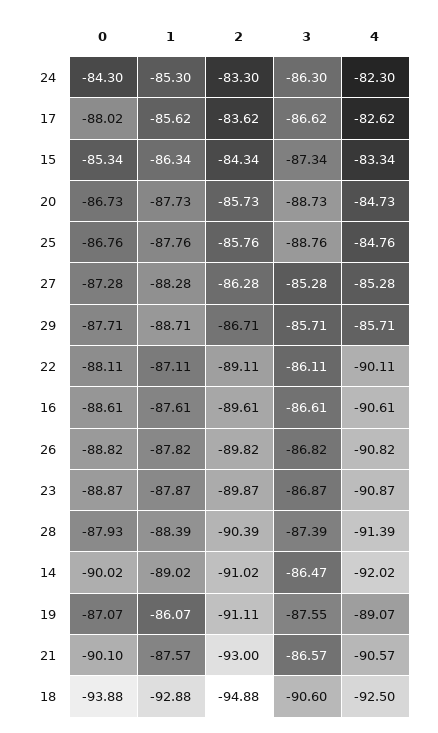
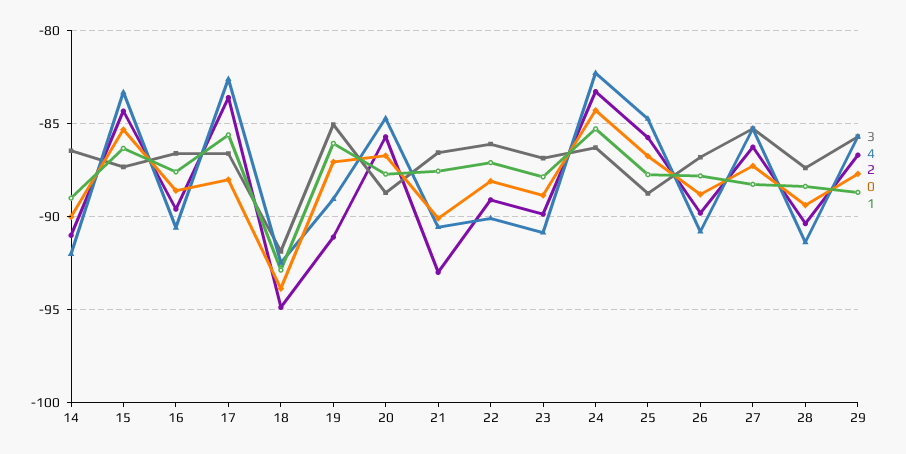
  {
    "0": {
      "24": -84.3,
      "17": -88.02,
      "15": -85.34,
      "20": -86.73,
      "25": -86.76,
      "27": -87.28,
      "29": -87.71,
      "22": -88.11,
      "16": -88.61,
      "26": -88.82,
      "23": -88.87,
-     "28": -87.93,
+     "28": -89.5,
      "14": -90.02,
      "19": -87.07,
      "21": -90.1,
      "18": -93.88
    },
    "1": {
      "24": -85.3,
      "17": -85.62,
      "15": -86.34,
      "20": -87.73,
      "25": -87.76,
      "27": -88.28,
      "29": -88.71,
      "22": -87.11,
      "16": -87.61,
      "26": -87.82,
      "23": -87.87,
      "28": -88.39,
      "14": -89.02,
      "19": -86.07,
      "21": -87.57,
      "18": -92.88
    },
    "2": {
      "24": -83.3,
      "17": -83.62,
      "15": -84.34,
      "20": -85.73,
      "25": -85.76,
      "27": -86.28,
      "29": -86.71,
      "22": -89.11,
      "16": -89.61,
      "26": -89.82,
      "23": -89.87,
      "28": -90.39,
      "14": -91.02,
      "19": -91.11,
      "21": -93,
      "18": -94.88
    },
    "3": {
      "24": -86.3,
      "17": -86.62,
      "15": -87.34,
      "20": -88.73,
      "25": -88.76,
      "27": -85.28,
      "29": -85.71,
      "22": -86.11,
      "16": -86.61,
      "26": -86.82,
      "23": -86.87,
      "28": -87.39,
      "14": -86.47,
-     "19": -87.55,
+     "19": -85,
      "21": -86.57,
-     "18": -90.6
+     "18": -92
    },
    "4": {
      "24": -82.3,
      "17": -82.62,
      "15": -83.34,
      "20": -84.73,
      "25": -84.76,
      "27": -85.28,
      "29": -85.71,
      "22": -90.11,
      "16": -90.61,
      "26": -90.82,
      "23": -90.87,
      "28": -91.39,
      "14": -92.02,
      "19": -89.07,
      "21": -90.57,
      "18": -92.5
    }
  }

